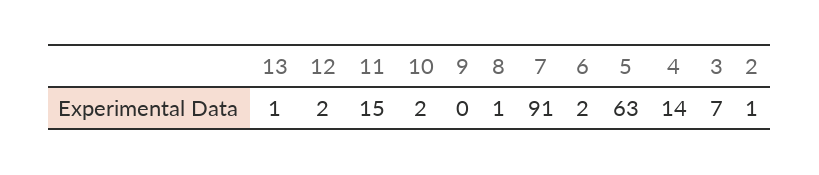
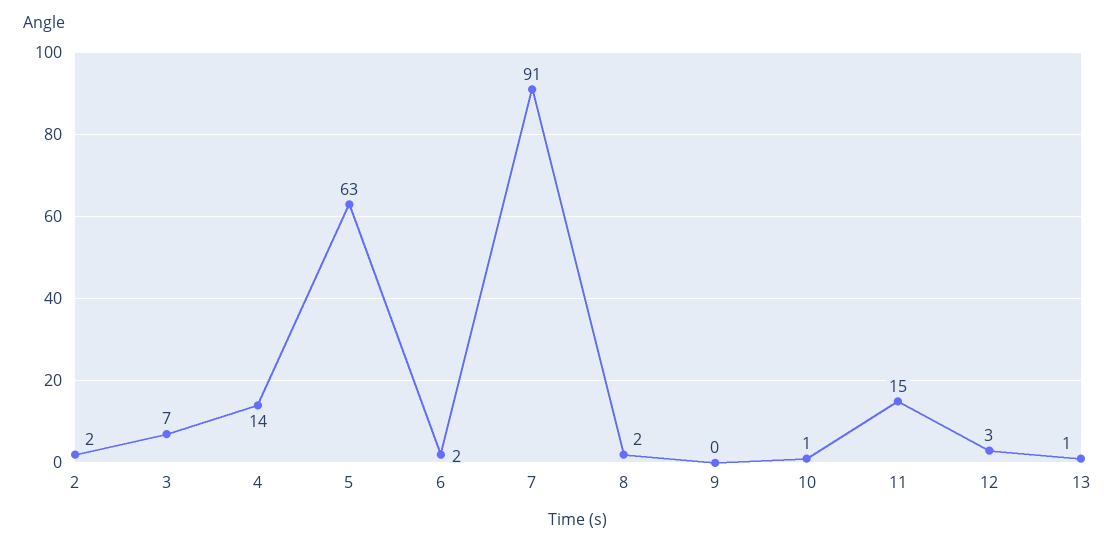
  {
    "13": 1,
-   "12": 2,
+   "12": 3,
    "11": 15,
-   "10": 2,
+   "10": 1,
    "9": 0,
-   "8": 1,
+   "8": 2,
    "7": 91,
    "6": 2,
    "5": 63,
    "4": 14,
    "3": 7,
-   "2": 1
+   "2": 2
  }

